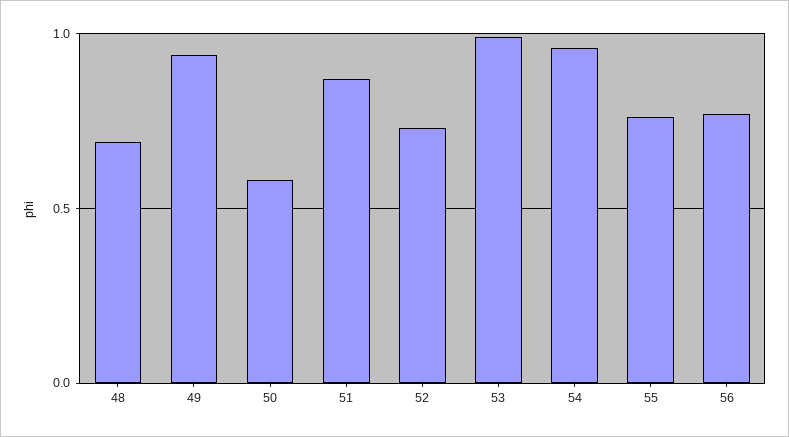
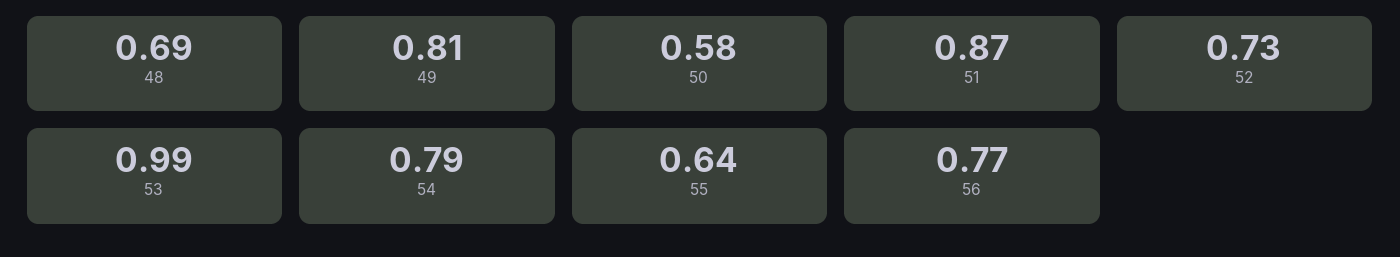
  {
    "48": 0.69,
-   "49": 0.95,
+   "49": 0.81,
    "50": 0.58,
    "51": 0.87,
    "52": 0.73,
    "53": 0.99,
-   "54": 0.95,
+   "54": 0.79,
-   "55": 0.75,
+   "55": 0.64,
    "56": 0.77
  }

